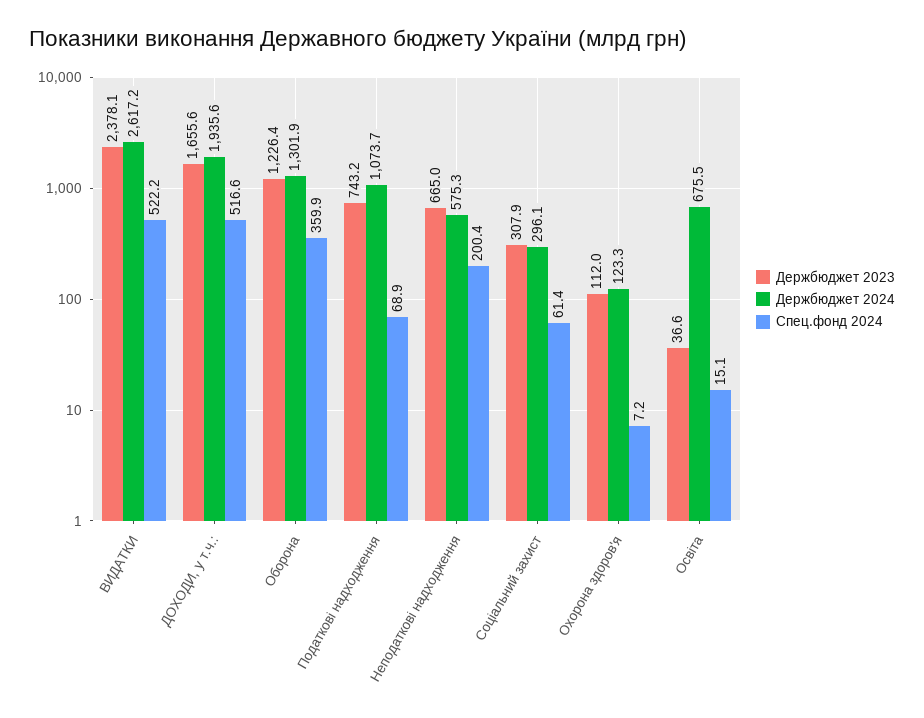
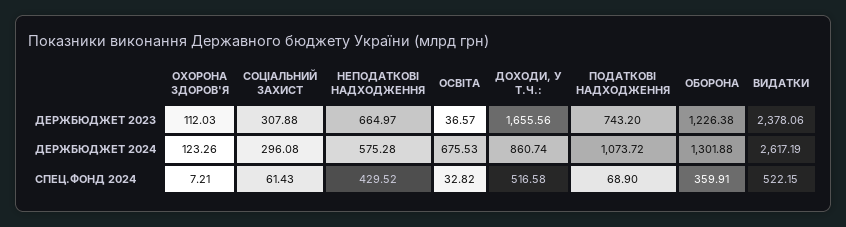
  {
    "Держбюджет 2023": {
      "ВИДАТКИ": 2378.06,
      "ДОХОДИ, у т.ч.:": 1655.56,
      "Оборона": 1226.38,
      "Податкові надходження": 743.2,
      "Неподаткові надходження": 664.97,
      "Соціальний захист": 307.88,
      "Охорона здоров'я": 112.03,
      "Освіта": 36.57
    },
    "Держбюджет 2024": {
      "ВИДАТКИ": 2617.19,
-     "ДОХОДИ, у т.ч.:": 1935.6,
+     "ДОХОДИ, у т.ч.:": 860.74,
      "Оборона": 1301.88,
      "Податкові надходження": 1073.72,
      "Неподаткові надходження": 575.28,
      "Соціальний захист": 296.08,
      "Охорона здоров'я": 123.26,
      "Освіта": 675.53
    },
    "Спец.фонд 2024": {
      "ВИДАТКИ": 522.15,
      "ДОХОДИ, у т.ч.:": 516.58,
      "Оборона": 359.91,
      "Податкові надходження": 68.9,
-     "Неподаткові надходження": 200.4,
+     "Неподаткові надходження": 429.52,
      "Соціальний захист": 61.43,
      "Охорона здоров'я": 7.21,
-     "Освіта": 15.1
+     "Освіта": 32.82
    }
  }

